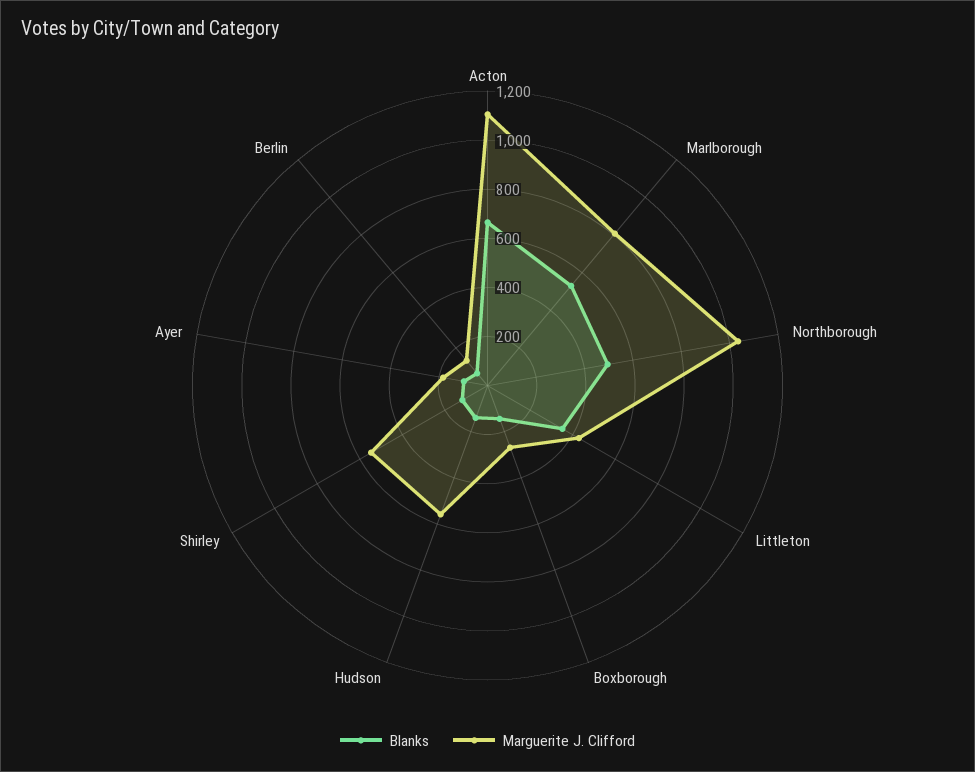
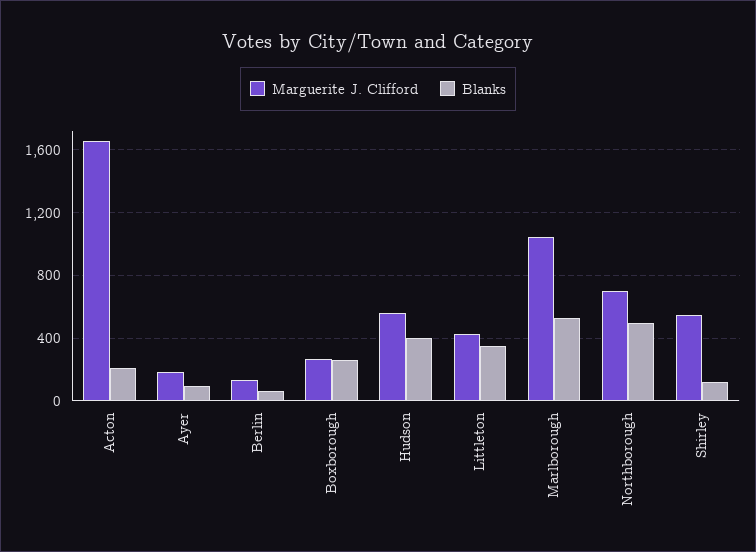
  {
    "Blanks": {
-     "Acton": 650,
+     "Acton": 200,
      "Marlborough": 550,
      "Northborough": 500,
      "Littleton": 350,
-     "Boxborough": 150,
+     "Boxborough": 250,
-     "Hudson": 150,
+     "Hudson": 400,
      "Shirley": 100,
      "Ayer": 100,
      "Berlin": 50
    },
    "Marguerite J. Clifford": {
-     "Acton": 1100,
+     "Acton": 1650,
-     "Marlborough": 800,
+     "Marlborough": 1050,
-     "Northborough": 1050,
+     "Northborough": 700,
      "Littleton": 450,
      "Boxborough": 250,
      "Hudson": 550,
      "Shirley": 550,
      "Ayer": 200,
      "Berlin": 150
    }
  }

